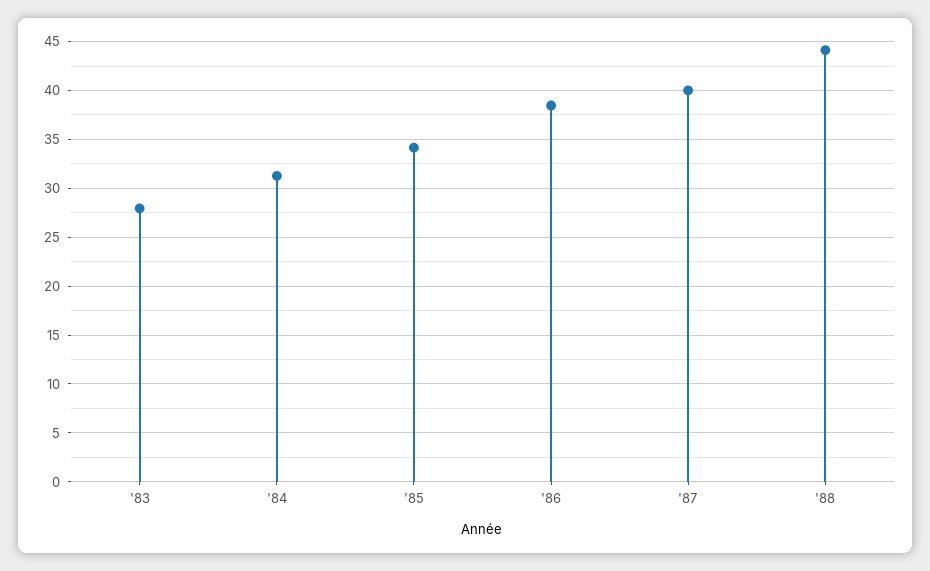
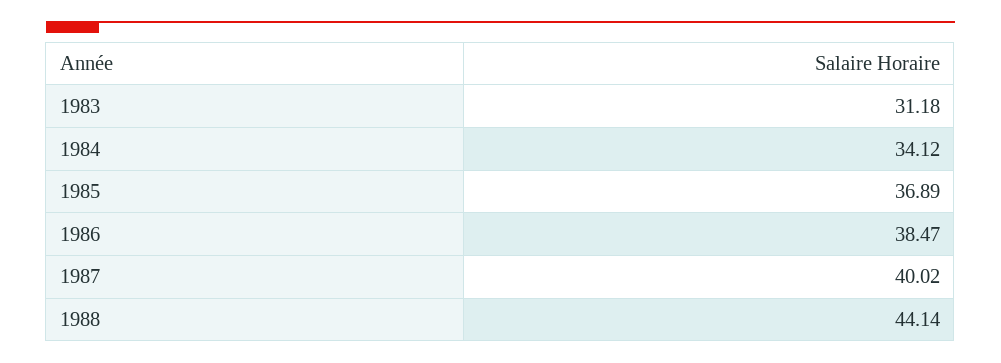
  {
-   "'83": 28,
+   "'83": 31.18,
-   "'84": 31,
+   "'84": 34.12,
-   "'85": 34,
+   "'85": 36.89,
    "'86": 38.47,
    "'87": 40.02,
    "'88": 44.14
  }

